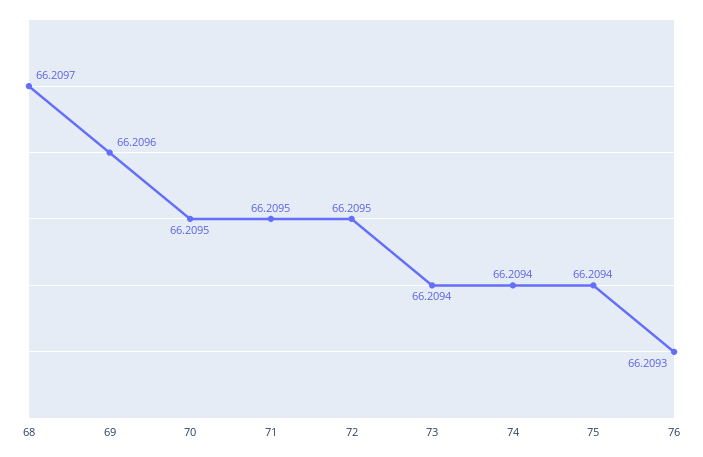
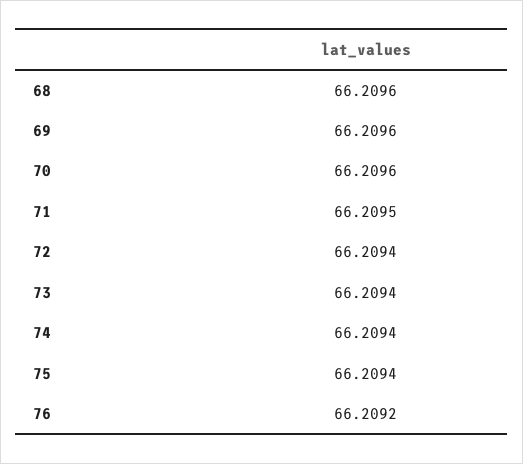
  {
-   "68": 66.2097,
+   "68": 66.2096,
    "69": 66.2096,
-   "70": 66.2095,
+   "70": 66.2096,
    "71": 66.2095,
-   "72": 66.2095,
+   "72": 66.2094,
    "73": 66.2094,
    "74": 66.2094,
    "75": 66.2094,
-   "76": 66.2093
+   "76": 66.2092
  }

